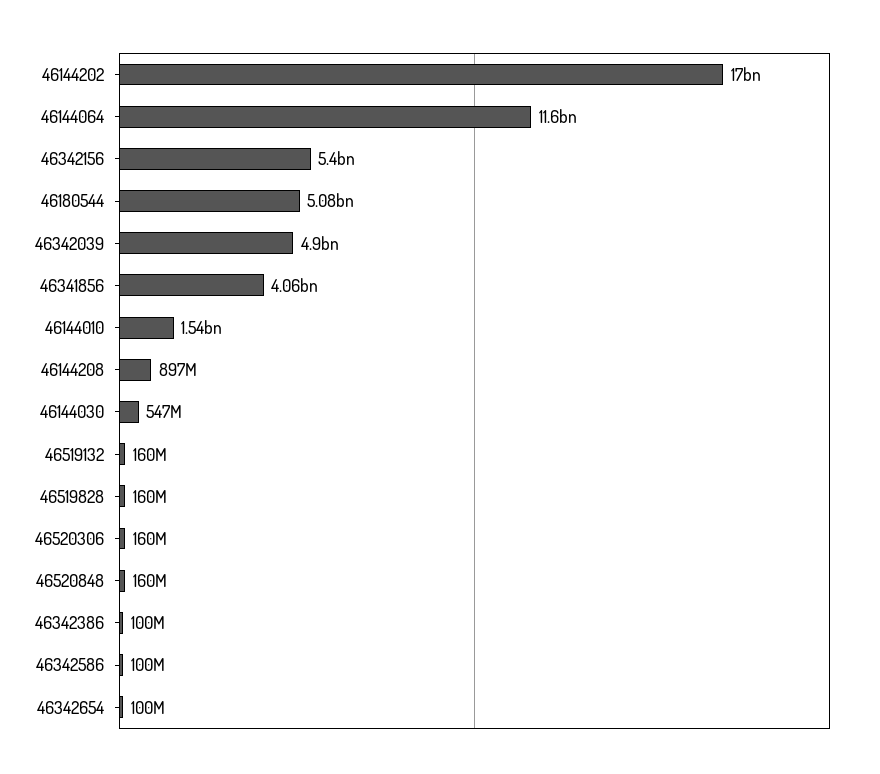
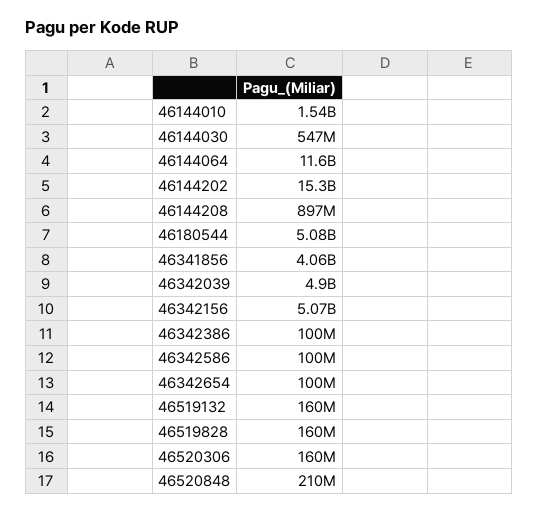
  {
-   "46144202": 17000000000,
+   "46144202": 15300000000,
    "46144064": 11600000000,
-   "46342156": 5400000000,
+   "46342156": 5070000000,
    "46180544": 5080000000,
    "46342039": 4900000000,
    "46341856": 4060000000,
    "46144010": 1540000000,
    "46144208": 897000000,
    "46144030": 547000000,
    "46519132": 160000000,
    "46519828": 160000000,
    "46520306": 160000000,
-   "46520848": 160000000,
+   "46520848": 210000000,
    "46342386": 100000000,
    "46342586": 100000000,
    "46342654": 100000000
  }

